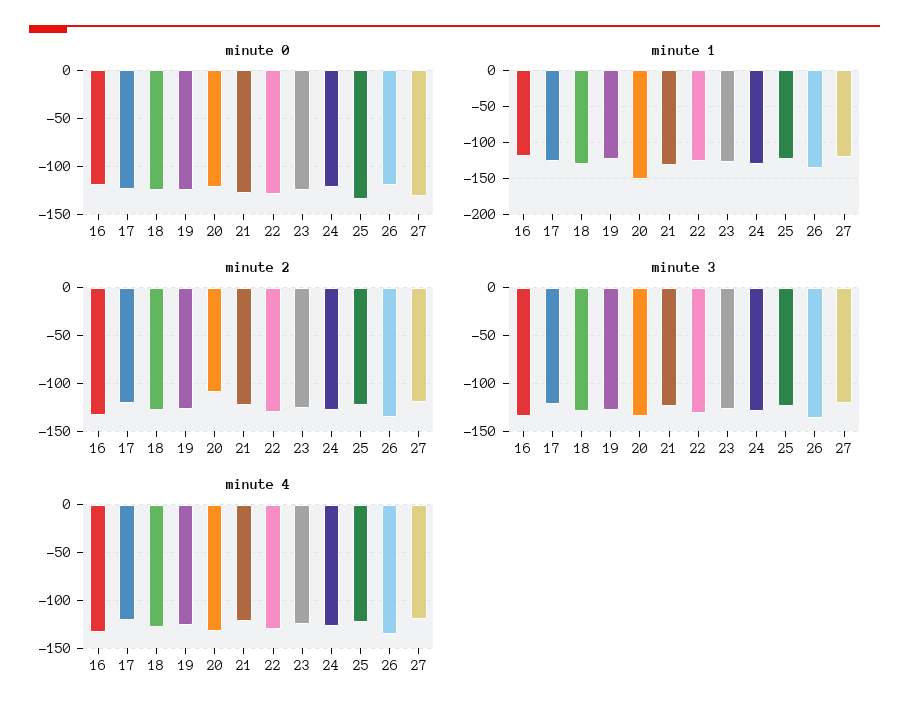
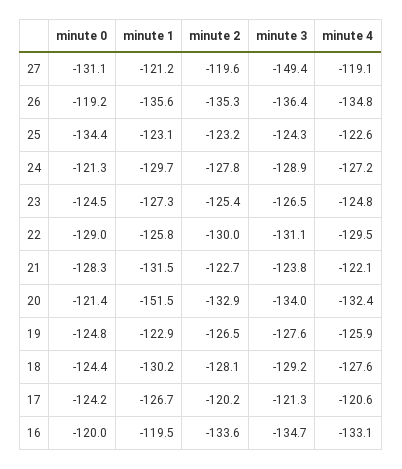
  {
    "minute 0": {
      "16": -120,
      "17": -124.2,
      "18": -124.4,
      "19": -124.8,
      "20": -121.4,
      "21": -128.3,
      "22": -129,
      "23": -124.5,
      "24": -121.3,
      "25": -134.4,
      "26": -119.2,
      "27": -131.1
    },
    "minute 1": {
      "16": -119.5,
      "17": -126.7,
      "18": -130.2,
      "19": -122.9,
      "20": -151.5,
      "21": -131.5,
      "22": -125.8,
      "23": -127.3,
      "24": -129.7,
      "25": -123.1,
      "26": -135.6,
      "27": -121.2
    },
    "minute 2": {
      "16": -133.6,
      "17": -120.2,
      "18": -128.1,
      "19": -126.5,
-     "20": -110,
+     "20": -132.9,
      "21": -122.7,
      "22": -130,
      "23": -125.4,
      "24": -127.8,
      "25": -123.2,
      "26": -135.3,
      "27": -119.6
    },
    "minute 3": {
      "16": -134.7,
      "17": -121.3,
      "18": -129.2,
      "19": -127.6,
      "20": -134,
      "21": -123.8,
      "22": -131.1,
      "23": -126.5,
      "24": -128.9,
      "25": -124.3,
      "26": -136.4,
-     "27": -120
+     "27": -149.4
    },
    "minute 4": {
      "16": -133.1,
      "17": -120.6,
      "18": -127.6,
      "19": -125.9,
      "20": -132.4,
      "21": -122.1,
      "22": -129.5,
      "23": -124.8,
      "24": -127.2,
      "25": -122.6,
      "26": -134.8,
      "27": -119.1
    }
  }

